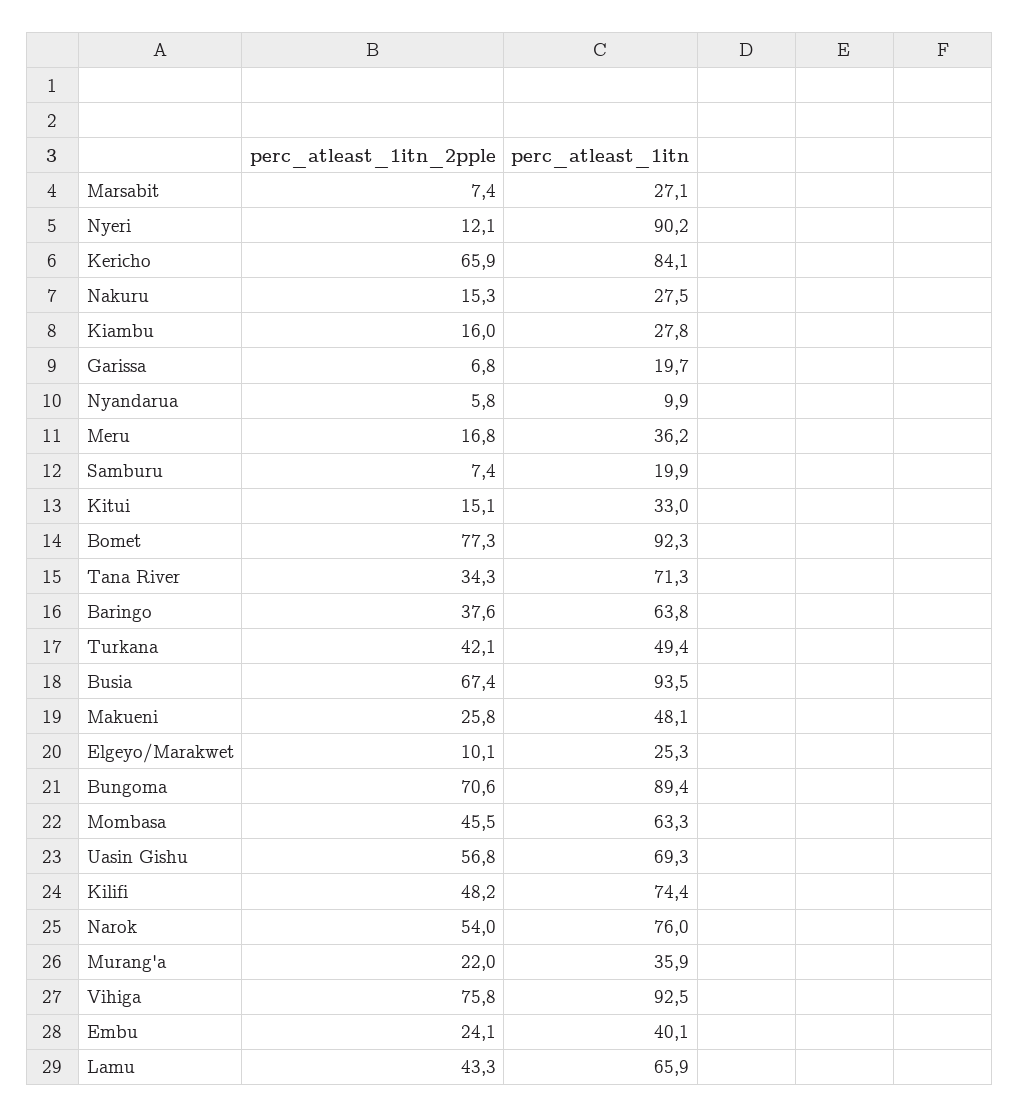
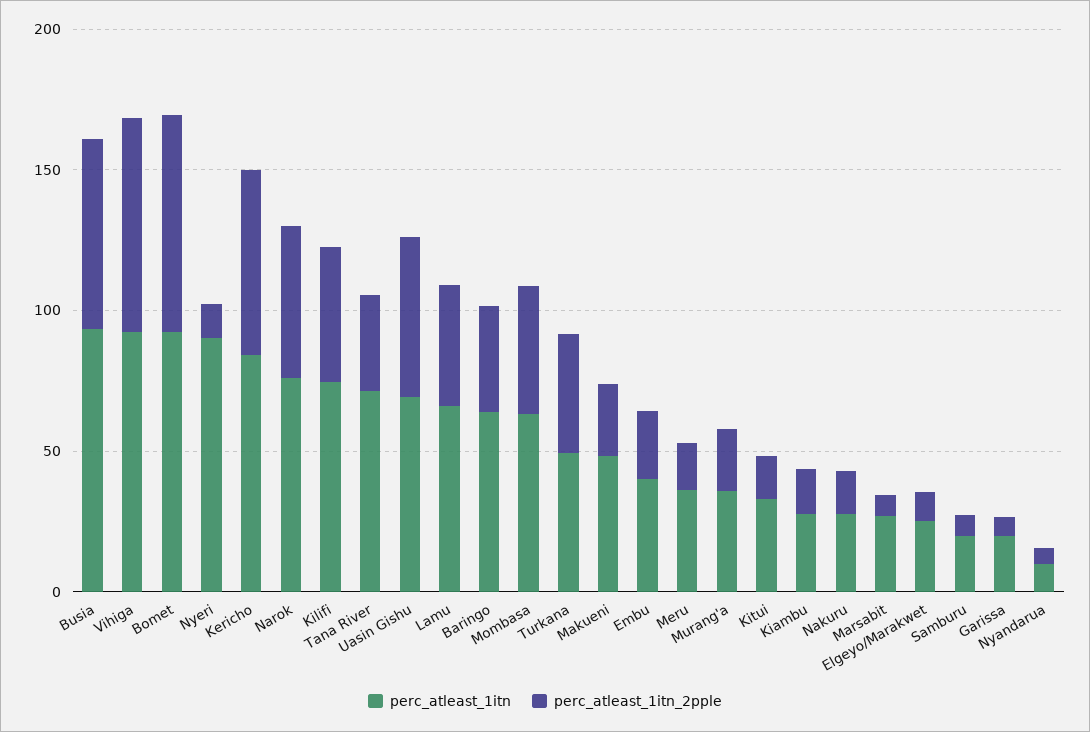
  {
    "perc_atleast_1itn_2pple": {
      "Marsabit": 7.4,
      "Nyeri": 12.1,
      "Kericho": 65.9,
      "Nakuru": 15.3,
      "Kiambu": 16,
      "Garissa": 6.8,
      "Nyandarua": 5.8,
      "Meru": 16.8,
      "Samburu": 7.4,
      "Kitui": 15.1,
      "Bomet": 77.3,
      "Tana River": 34.3,
      "Baringo": 37.6,
      "Turkana": 42.1,
      "Busia": 67.4,
      "Makueni": 25.8,
      "Elgeyo/Marakwet": 10.1,
-     "Bungoma": 70.6,
      "Mombasa": 45.5,
      "Uasin Gishu": 56.8,
      "Kilifi": 48.2,
      "Narok": 54,
      "Murang'a": 22,
      "Vihiga": 75.8,
      "Embu": 24.1,
      "Lamu": 43.3
    },
    "perc_atleast_1itn": {
      "Marsabit": 27.1,
      "Nyeri": 90.2,
      "Kericho": 84.1,
      "Nakuru": 27.5,
      "Kiambu": 27.8,
      "Garissa": 19.7,
      "Nyandarua": 9.9,
      "Meru": 36.2,
      "Samburu": 19.9,
      "Kitui": 33,
      "Bomet": 92.3,
      "Tana River": 71.3,
      "Baringo": 63.8,
      "Turkana": 49.4,
      "Busia": 93.5,
      "Makueni": 48.1,
      "Elgeyo/Marakwet": 25.3,
-     "Bungoma": 89.4,
      "Mombasa": 63.3,
      "Uasin Gishu": 69.3,
      "Kilifi": 74.4,
      "Narok": 76,
      "Murang'a": 35.9,
      "Vihiga": 92.5,
      "Embu": 40.1,
      "Lamu": 65.9
    }
  }

